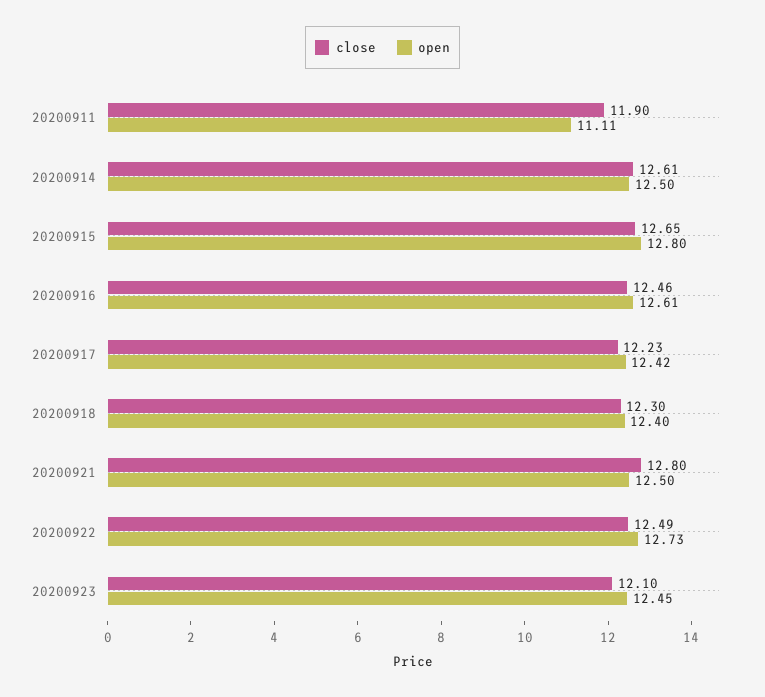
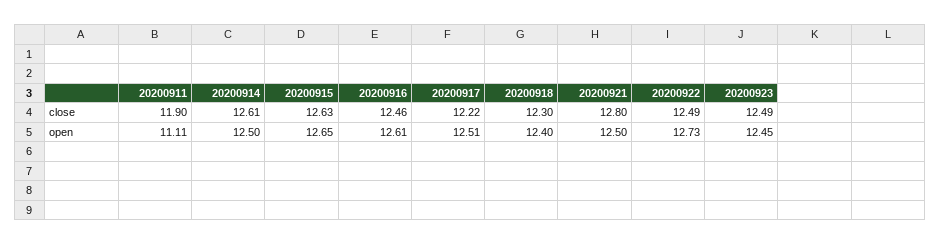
  {
    "close": {
      "20200911": 11.9,
      "20200914": 12.61,
-     "20200915": 12.65,
+     "20200915": 12.63,
      "20200916": 12.46,
-     "20200917": 12.23,
+     "20200917": 12.22,
      "20200918": 12.3,
      "20200921": 12.8,
      "20200922": 12.49,
-     "20200923": 12.1
+     "20200923": 12.49
    },
    "open": {
      "20200911": 11.11,
      "20200914": 12.5,
-     "20200915": 12.8,
+     "20200915": 12.65,
      "20200916": 12.61,
-     "20200917": 12.42,
+     "20200917": 12.51,
      "20200918": 12.4,
      "20200921": 12.5,
      "20200922": 12.73,
      "20200923": 12.45
    }
  }

